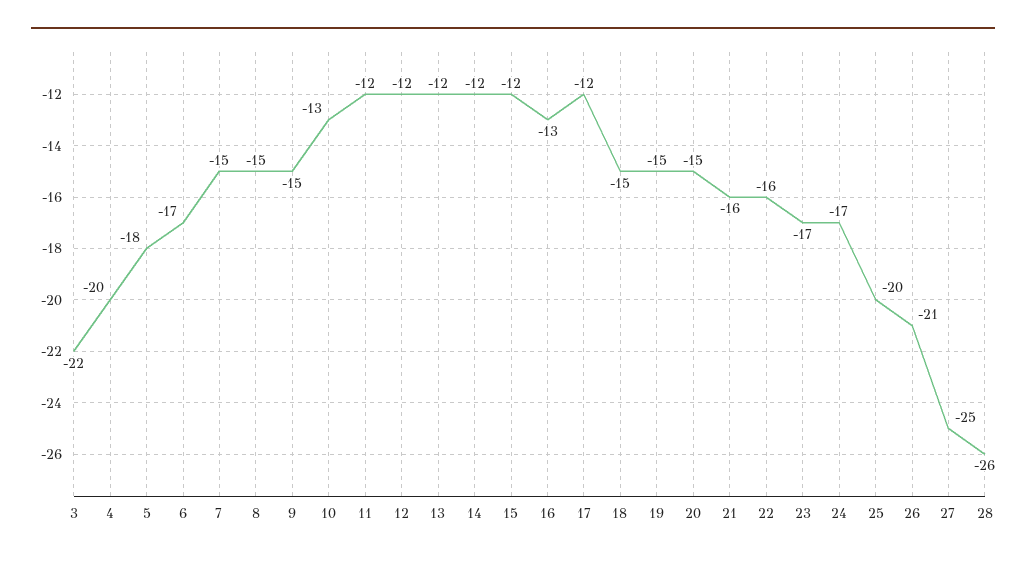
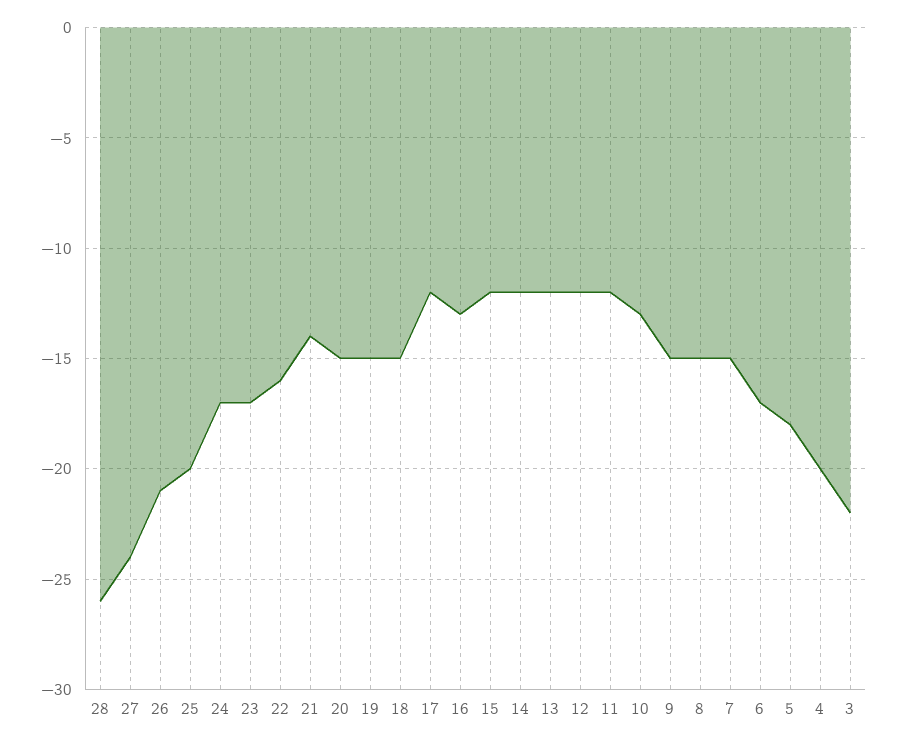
  {
    "3": -22,
    "4": -20,
    "5": -18,
    "6": -17,
    "7": -15,
    "8": -15,
    "9": -15,
    "10": -13,
    "11": -12,
    "12": -12,
    "13": -12,
    "14": -12,
    "15": -12,
    "16": -13,
    "17": -12,
    "18": -15,
    "19": -15,
    "20": -15,
-   "21": -16,
+   "21": -14,
    "22": -16,
    "23": -17,
    "24": -17,
    "25": -20,
    "26": -21,
-   "27": -25,
+   "27": -24,
    "28": -26
  }

